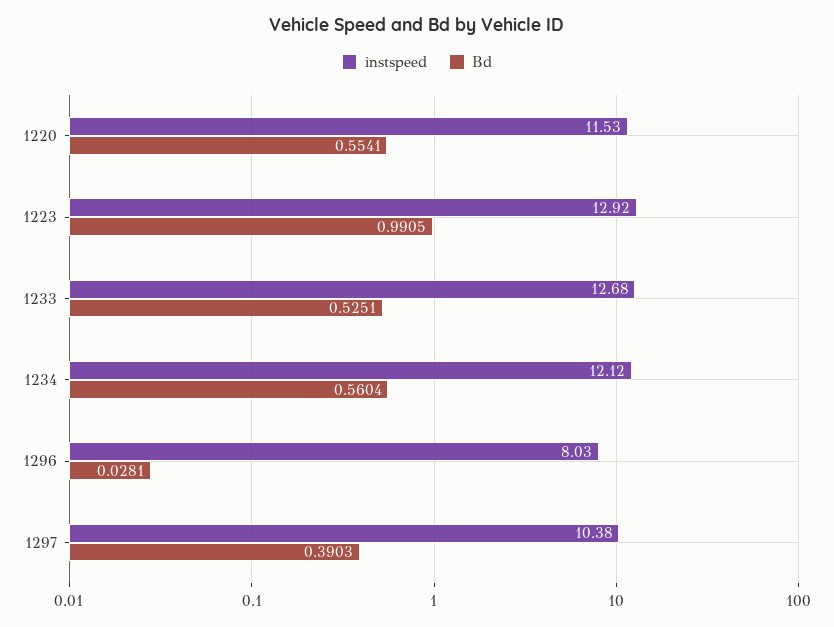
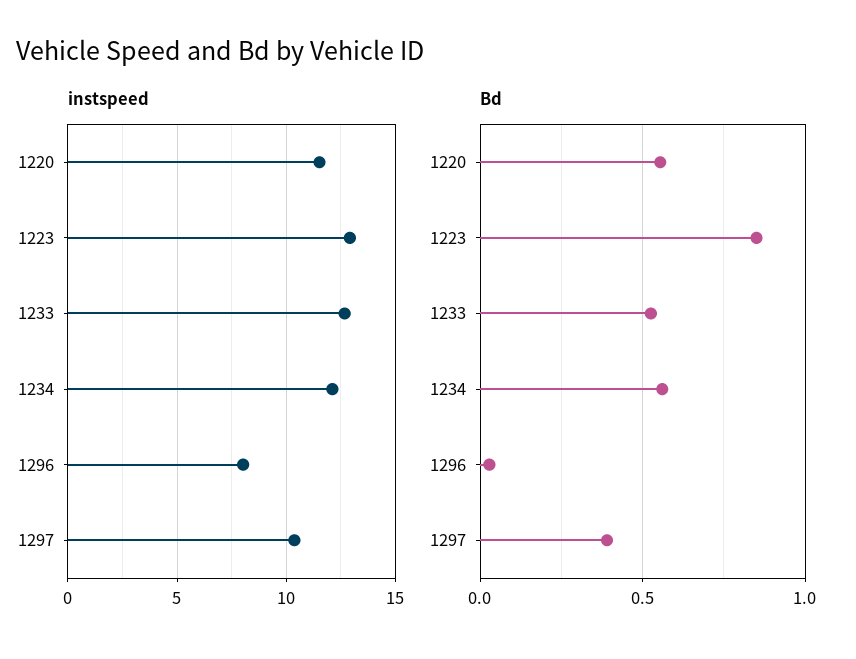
  {
    "instspeed": {
      "1220": 11.53,
      "1223": 12.92,
      "1233": 12.68,
      "1234": 12.12,
      "1296": 8.03,
      "1297": 10.38
    },
    "Bd": {
      "1220": 0.5541,
-     "1223": 0.9905,
+     "1223": 0.85,
      "1233": 0.5251,
      "1234": 0.5604,
      "1296": 0.0281,
      "1297": 0.3903
    }
  }

